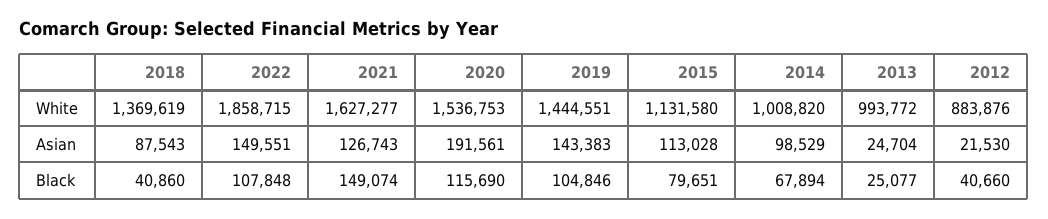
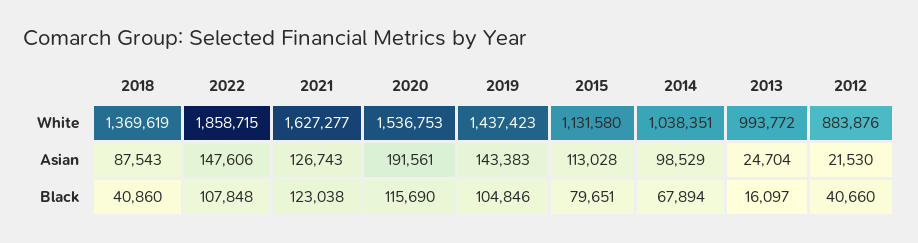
  {
    "2018": {
      "White": 1369619,
      "Asian": 87543,
      "Black": 40860
    },
    "2022": {
      "White": 1858715,
-     "Asian": 149551,
+     "Asian": 147606,
      "Black": 107848
    },
    "2021": {
      "White": 1627277,
      "Asian": 126743,
-     "Black": 149074
+     "Black": 123038
    },
    "2020": {
      "White": 1536753,
      "Asian": 191561,
      "Black": 115690
    },
    "2019": {
-     "White": 1444551,
+     "White": 1437423,
      "Asian": 143383,
      "Black": 104846
    },
    "2015": {
      "White": 1131580,
      "Asian": 113028,
      "Black": 79651
    },
    "2014": {
-     "White": 1008820,
+     "White": 1038351,
      "Asian": 98529,
      "Black": 67894
    },
    "2013": {
      "White": 993772,
      "Asian": 24704,
-     "Black": 25077
+     "Black": 16097
    },
    "2012": {
      "White": 883876,
      "Asian": 21530,
      "Black": 40660
    }
  }

